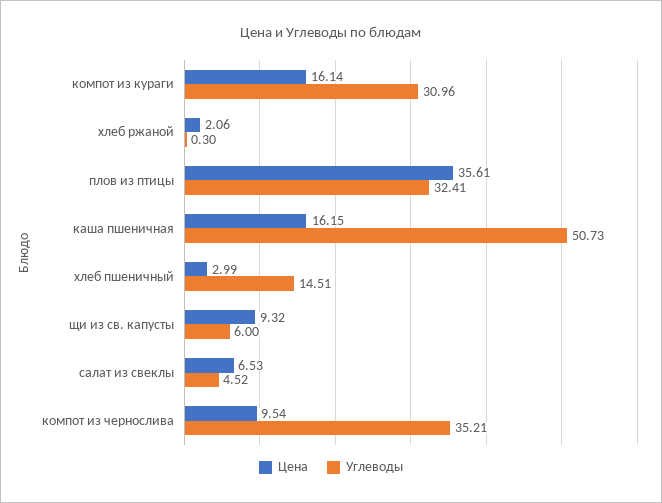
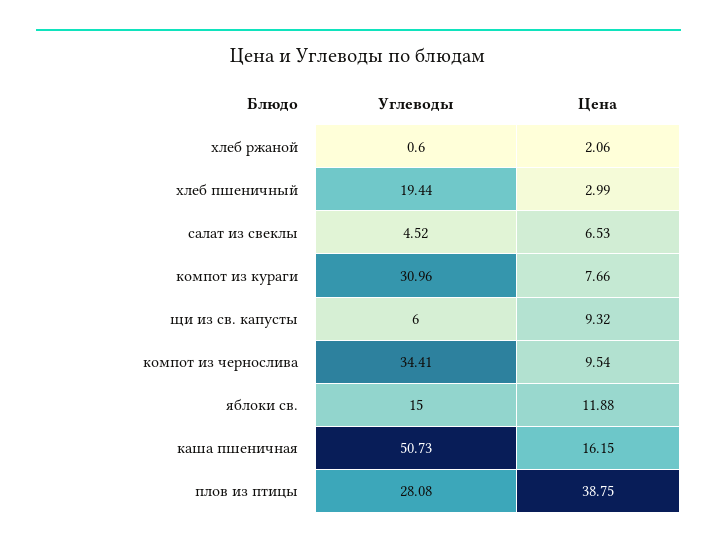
  {
    "Цена": {
-     "компот из кураги": 16.14,
+     "компот из кураги": 7.66,
      "хлеб ржаной": 2.06,
-     "плов из птицы": 35.61,
+     "плов из птицы": 38.75,
      "каша пшеничная": 16.15,
      "хлеб пшеничный": 2.99,
      "щи из св. капусты": 9.32,
      "салат из свеклы": 6.53,
-     "компот из чернослива": 9.54
+     "компот из чернослива": 9.54,
+     "яблоки св.": 11.88
    },
    "Углеводы": {
      "компот из кураги": 30.96,
-     "хлеб ржаной": 0.3,
+     "хлеб ржаной": 0.6,
-     "плов из птицы": 32.41,
+     "плов из птицы": 28.08,
      "каша пшеничная": 50.73,
-     "хлеб пшеничный": 14.51,
+     "хлеб пшеничный": 19.44,
      "щи из св. капусты": 6,
      "салат из свеклы": 4.52,
-     "компот из чернослива": 35.21
+     "компот из чернослива": 34.41,
+     "яблоки св.": 15
    }
  }

